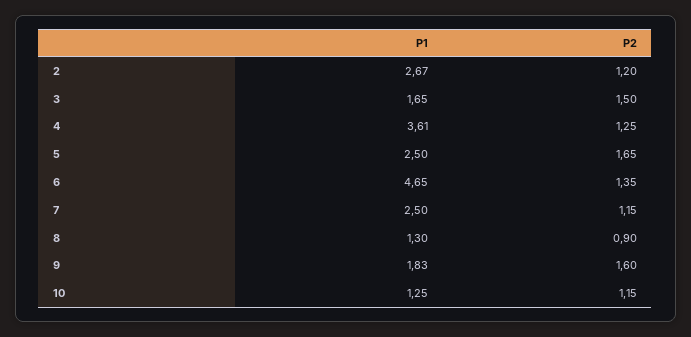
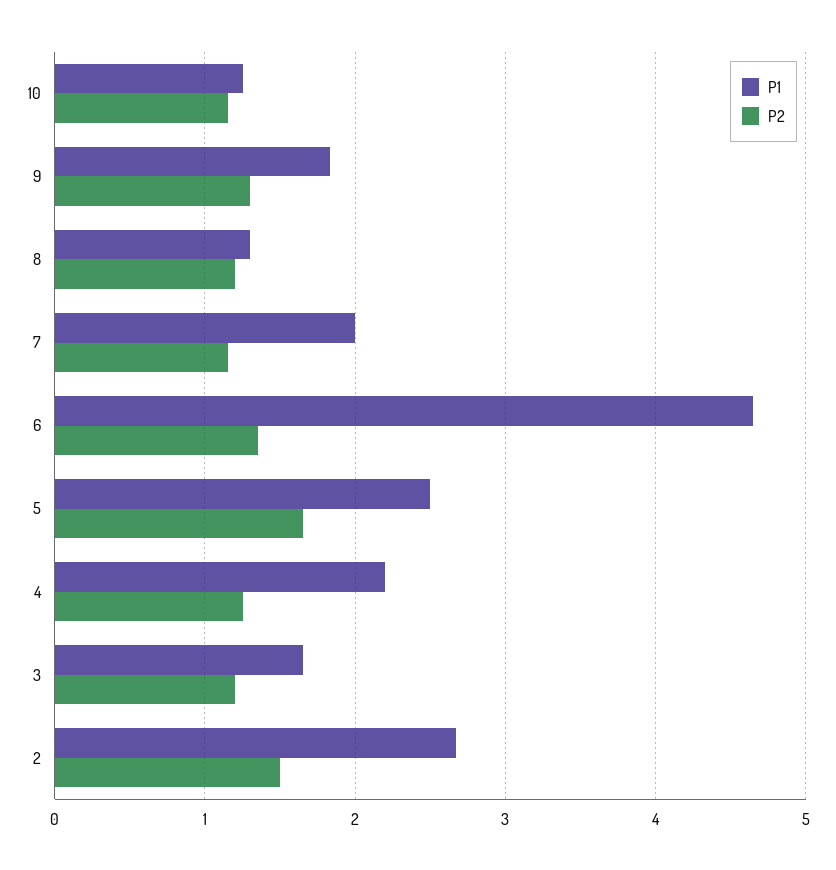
  {
    "P1": {
      "2": 2.67,
      "3": 1.65,
-     "4": 3.61,
+     "4": 2.2,
      "5": 2.5,
      "6": 4.65,
-     "7": 2.5,
+     "7": 2,
      "8": 1.3,
      "9": 1.83,
      "10": 1.25
    },
    "P2": {
-     "2": 1.2,
+     "2": 1.5,
-     "3": 1.5,
+     "3": 1.2,
      "4": 1.25,
      "5": 1.65,
      "6": 1.35,
      "7": 1.15,
-     "8": 0.9,
+     "8": 1.2,
-     "9": 1.6,
+     "9": 1.3,
      "10": 1.15
    }
  }

